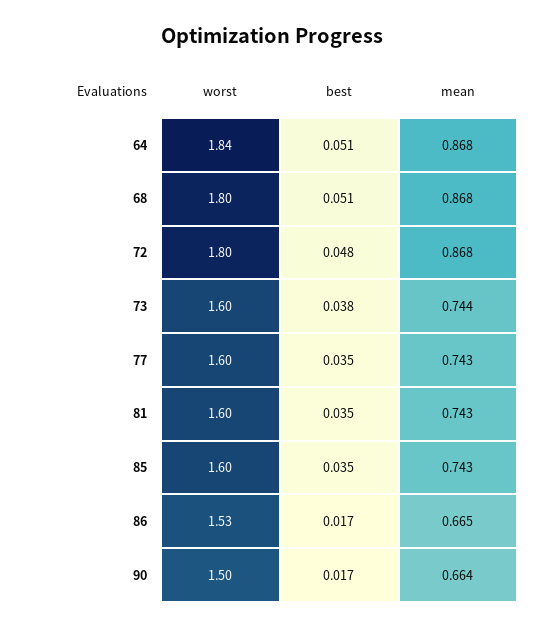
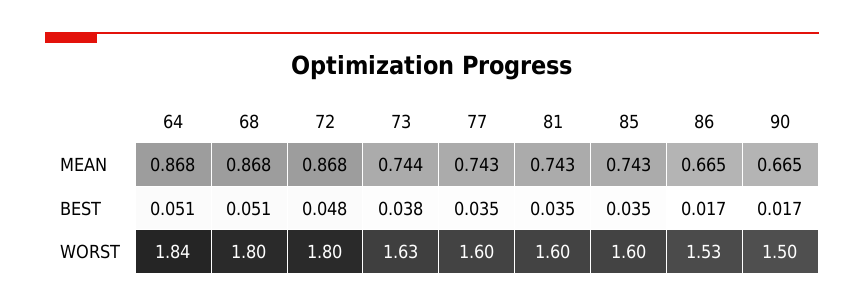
  {
    "worst": {
      "64": 1.84,
      "68": 1.8,
      "72": 1.8,
-     "73": 1.6,
+     "73": 1.63,
      "77": 1.6,
      "81": 1.6,
      "85": 1.6,
      "86": 1.53,
      "90": 1.5
    },
    "best": {
      "64": 0.051,
      "68": 0.051,
      "72": 0.048,
      "73": 0.038,
      "77": 0.035,
      "81": 0.035,
      "85": 0.035,
      "86": 0.017,
      "90": 0.017
    },
    "mean": {
      "64": 0.868,
      "68": 0.868,
      "72": 0.868,
      "73": 0.744,
      "77": 0.743,
      "81": 0.743,
      "85": 0.743,
      "86": 0.665,
-     "90": 0.664
+     "90": 0.665
    }
  }

